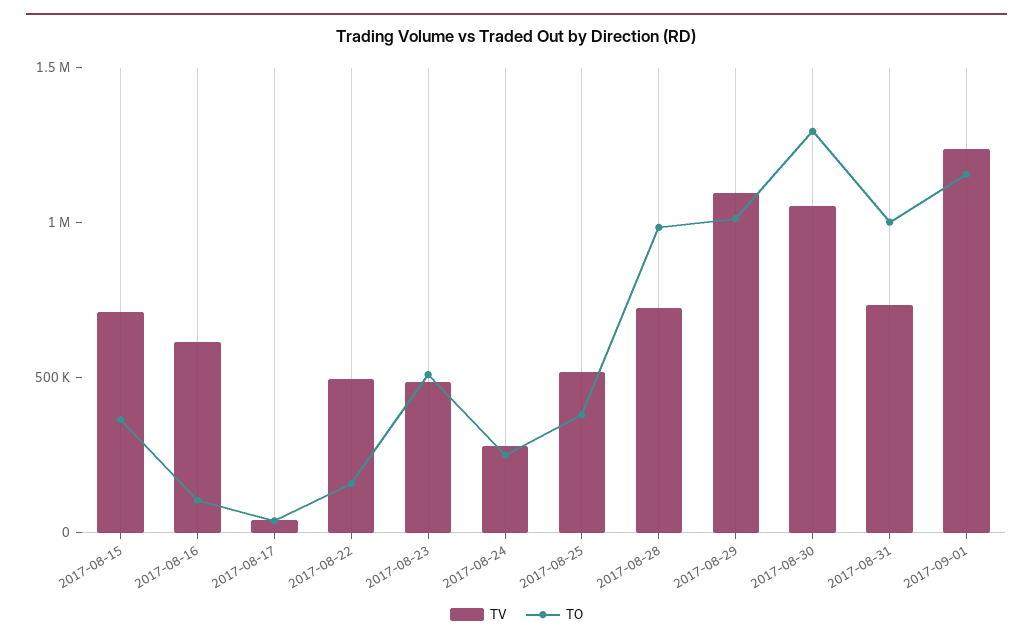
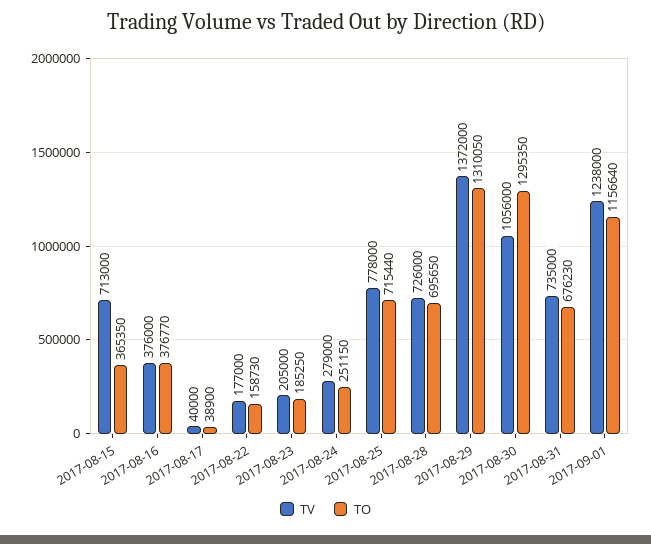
  {
    "TV": {
      "2017-08-15": 713000,
-     "2017-08-16": 600000,
+     "2017-08-16": 376000,
      "2017-08-17": 40000,
-     "2017-08-22": 500000,
+     "2017-08-22": 177000,
-     "2017-08-23": 500000,
+     "2017-08-23": 205000,
      "2017-08-24": 279000,
-     "2017-08-25": 500000,
+     "2017-08-25": 778000,
      "2017-08-28": 726000,
-     "2017-08-29": 1100000,
+     "2017-08-29": 1372000,
      "2017-08-30": 1056000,
      "2017-08-31": 735000,
      "2017-09-01": 1238000
    },
    "TO": {
      "2017-08-15": 365350,
-     "2017-08-16": 100000,
+     "2017-08-16": 376770,
      "2017-08-17": 38900,
      "2017-08-22": 158730,
-     "2017-08-23": 500000,
+     "2017-08-23": 185250,
      "2017-08-24": 251150,
-     "2017-08-25": 400000,
+     "2017-08-25": 715440,
-     "2017-08-28": 1000000,
+     "2017-08-28": 695650,
-     "2017-08-29": 1000000,
+     "2017-08-29": 1310050,
      "2017-08-30": 1295350,
-     "2017-08-31": 1000000,
+     "2017-08-31": 676230,
      "2017-09-01": 1156640
    }
  }

